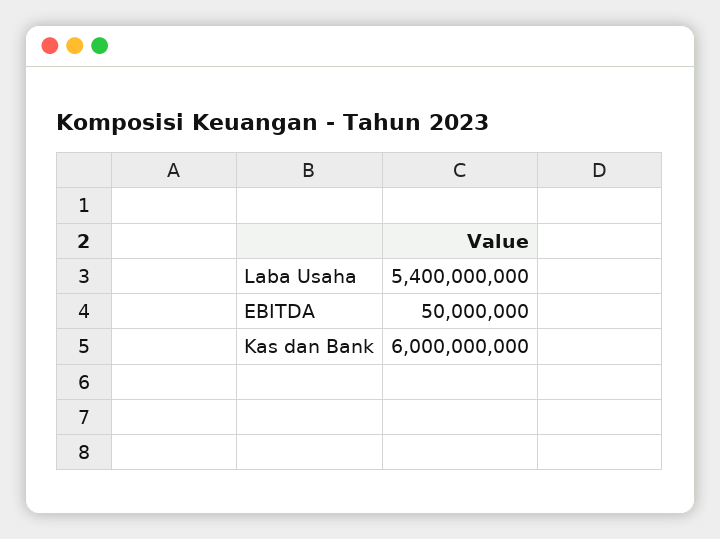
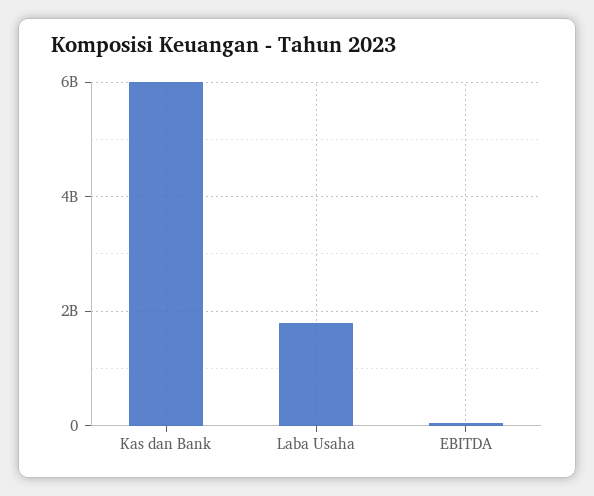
  {
-   "Laba Usaha": 5400000000,
+   "Laba Usaha": 1800000000,
    "EBITDA": 50000000,
    "Kas dan Bank": 6000000000
  }

